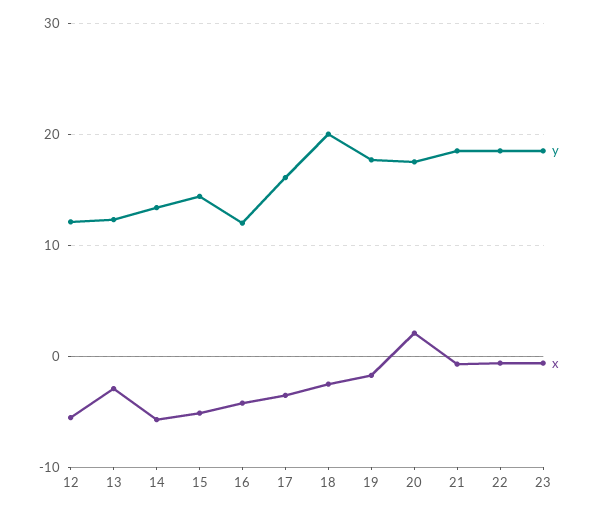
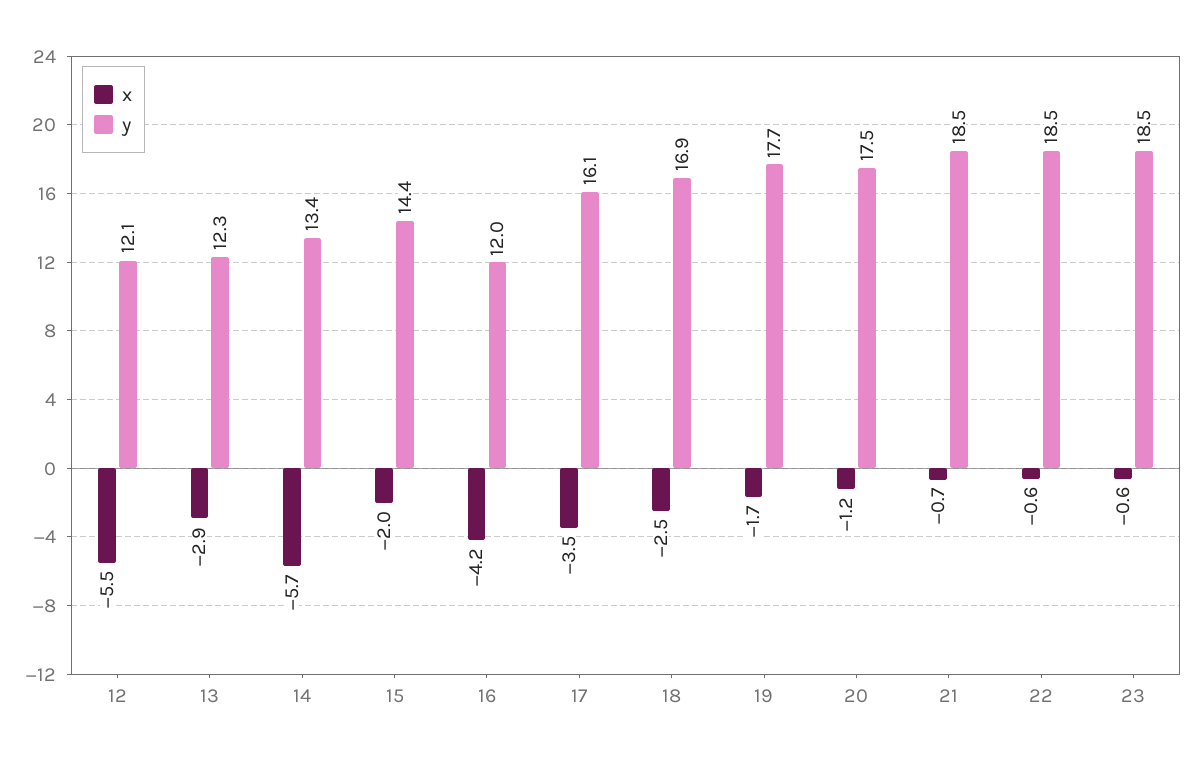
  {
    "y": {
      "12": 12.1,
      "13": 12.3,
      "14": 13.4,
      "15": 14.4,
      "16": 12,
      "17": 16.1,
-     "18": 20,
+     "18": 16.9,
      "19": 17.7,
      "20": 17.5,
      "21": 18.5,
      "22": 18.5,
      "23": 18.5
    },
    "x": {
      "12": -5.5,
      "13": -2.9,
      "14": -5.7,
-     "15": -5,
+     "15": -2,
      "16": -4.2,
      "17": -3.5,
      "18": -2.5,
      "19": -1.7,
-     "20": 2,
+     "20": -1.2,
      "21": -0.7,
      "22": -0.6,
      "23": -0.6
    }
  }

